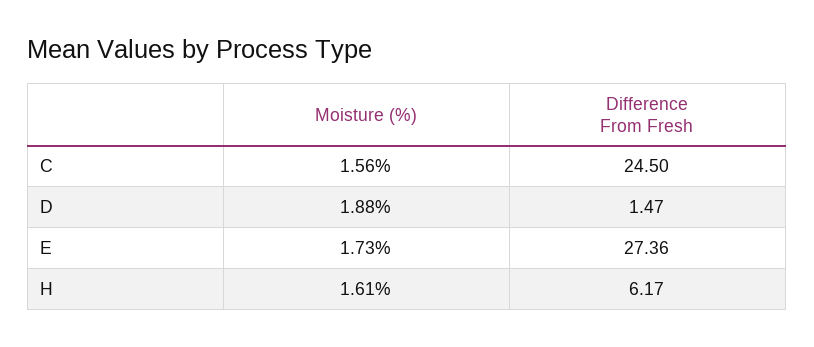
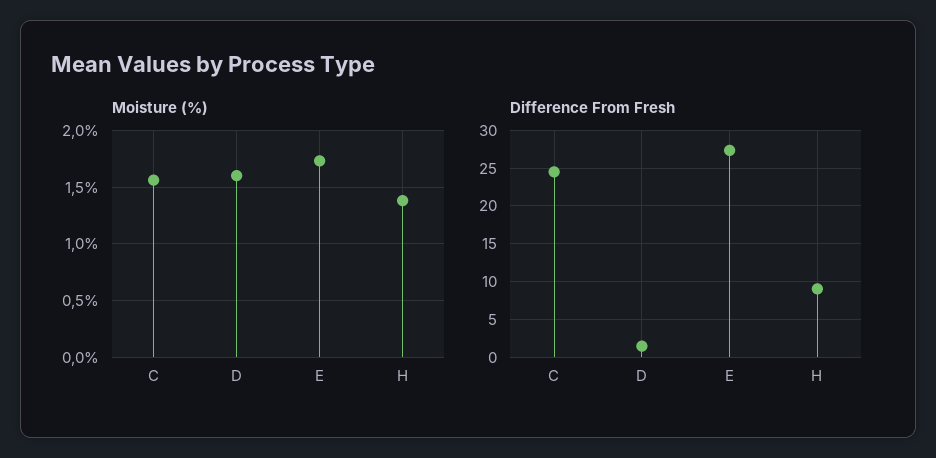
  {
    "Moisture (%)": {
      "C": 1.56,
-     "D": 1.88,
+     "D": 1.6,
      "E": 1.73,
-     "H": 1.61
+     "H": 1.4
    },
    "Difference From Fresh": {
      "C": 24.5,
      "D": 1.47,
      "E": 27.36,
-     "H": 6.17
+     "H": 9
    }
  }

